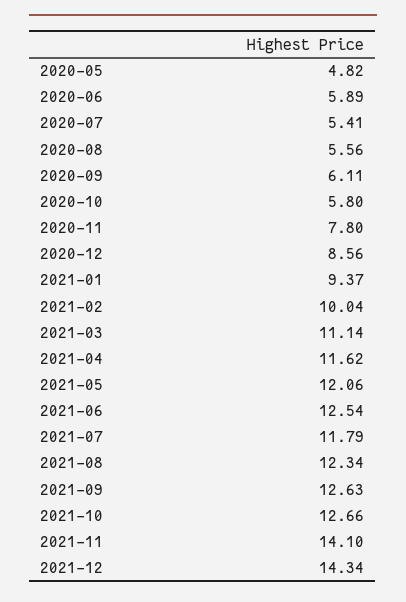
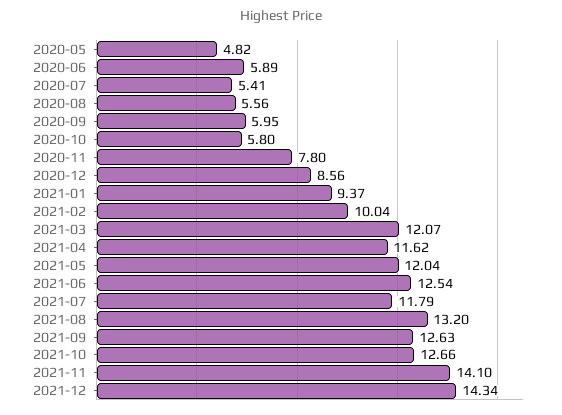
  {
    "2020-05": 4.82,
    "2020-06": 5.89,
    "2020-07": 5.41,
    "2020-08": 5.56,
-   "2020-09": 6.11,
+   "2020-09": 5.95,
    "2020-10": 5.8,
    "2020-11": 7.8,
    "2020-12": 8.56,
    "2021-01": 9.37,
    "2021-02": 10.04,
-   "2021-03": 11.14,
+   "2021-03": 12.07,
    "2021-04": 11.62,
-   "2021-05": 12.06,
+   "2021-05": 12.04,
    "2021-06": 12.54,
    "2021-07": 11.79,
-   "2021-08": 12.34,
+   "2021-08": 13.2,
    "2021-09": 12.63,
    "2021-10": 12.66,
    "2021-11": 14.1,
    "2021-12": 14.34
  }

